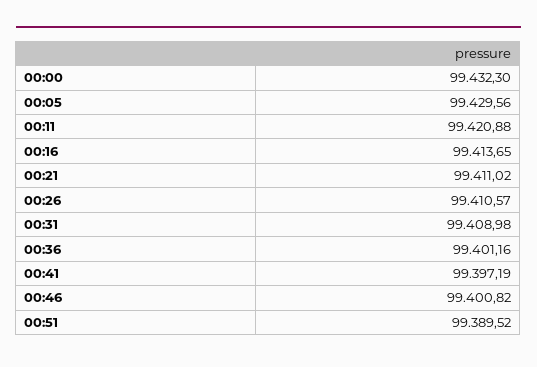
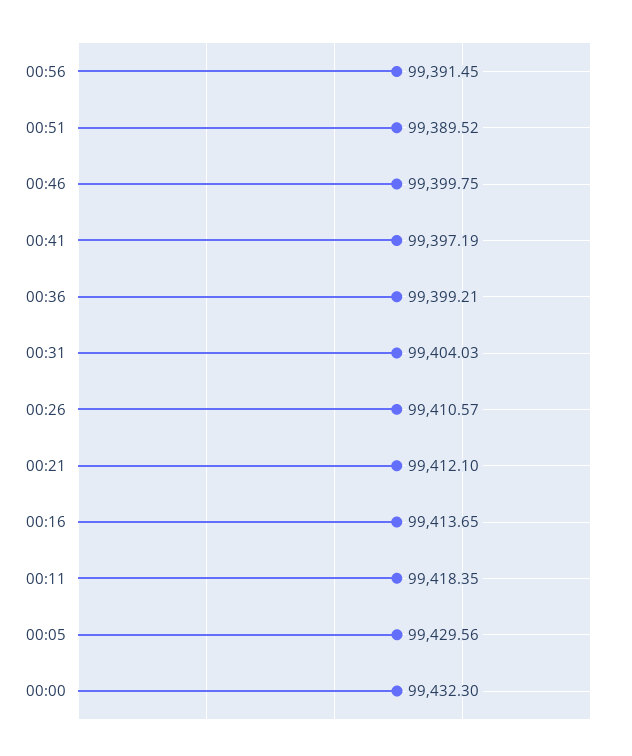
  {
    "00:00": 99432.3,
    "00:05": 99429.56,
-   "00:11": 99420.88,
+   "00:11": 99418.35,
    "00:16": 99413.65,
-   "00:21": 99411.02,
+   "00:21": 99412.1,
    "00:26": 99410.57,
-   "00:31": 99408.98,
+   "00:31": 99404.03,
-   "00:36": 99401.16,
+   "00:36": 99399.21,
    "00:41": 99397.19,
-   "00:46": 99400.82,
+   "00:46": 99399.75,
-   "00:51": 99389.52
+   "00:51": 99389.52,
+   "00:56": 99391.45
  }

